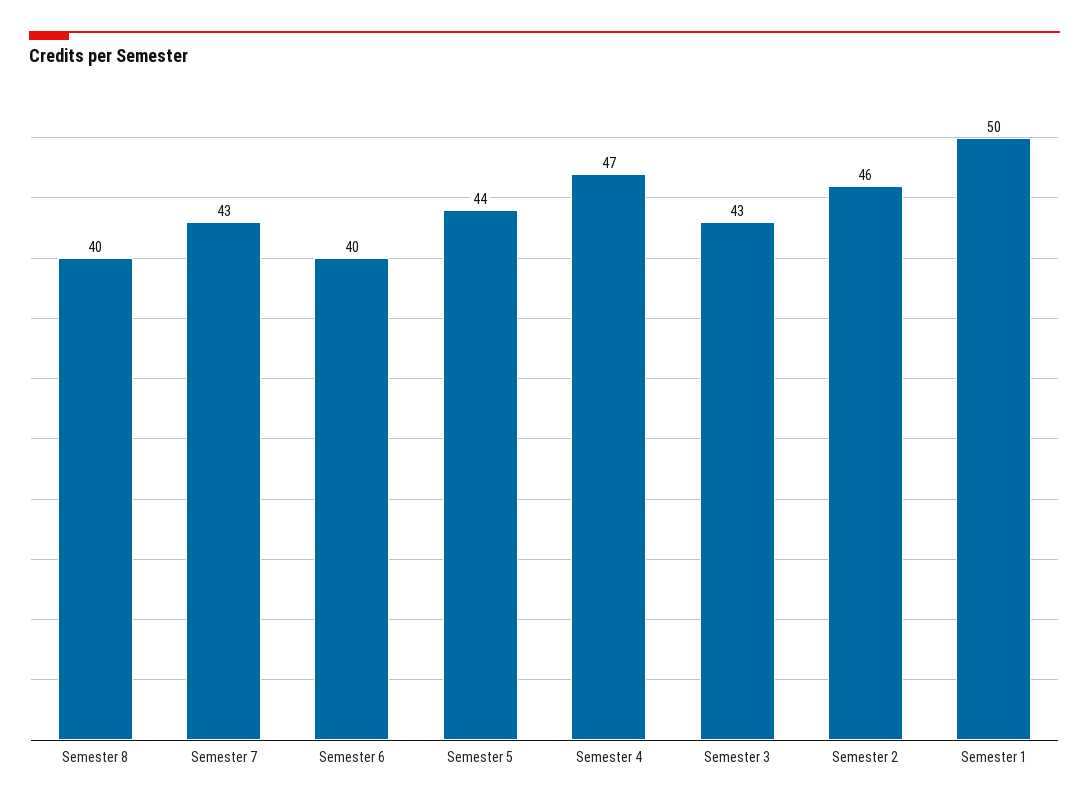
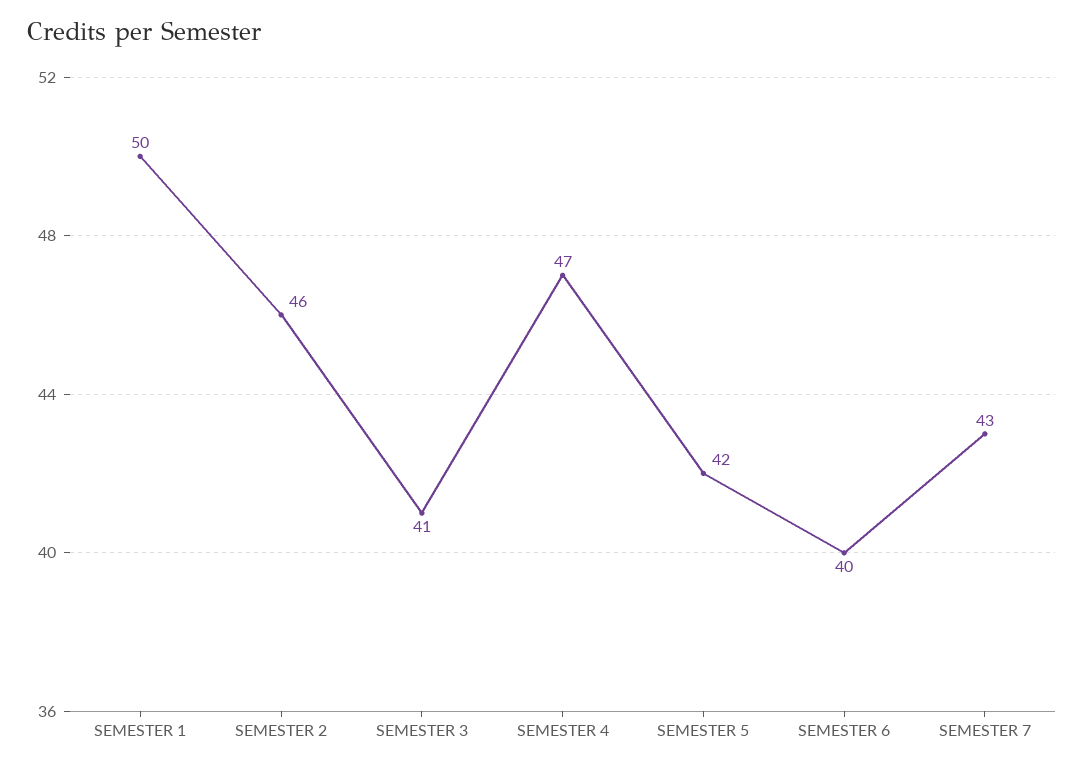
  {
-   "Semester 8": 40,
    "Semester 7": 43,
    "Semester 6": 40,
-   "Semester 5": 44,
+   "Semester 5": 42,
    "Semester 4": 47,
-   "Semester 3": 43,
+   "Semester 3": 41,
    "Semester 2": 46,
    "Semester 1": 50
  }

